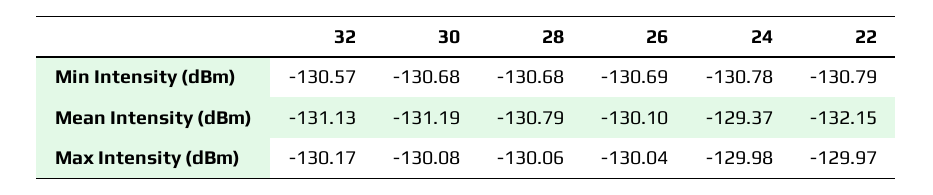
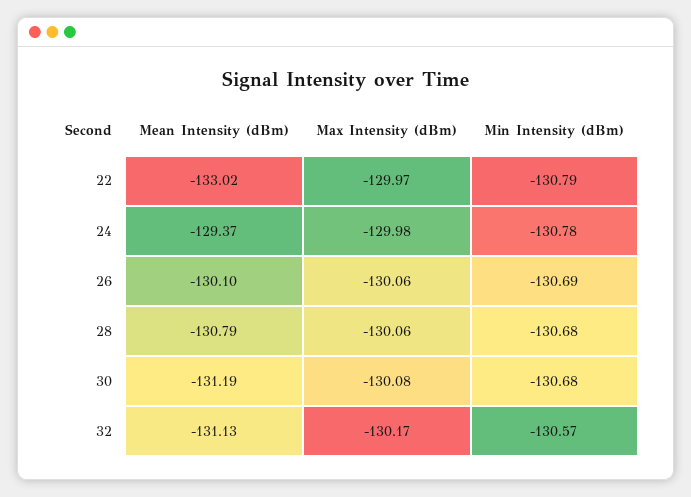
  {
    "32": {
      "Min Intensity (dBm)": -130.57,
      "Mean Intensity (dBm)": -131.13,
      "Max Intensity (dBm)": -130.17
    },
    "30": {
      "Min Intensity (dBm)": -130.68,
      "Mean Intensity (dBm)": -131.19,
      "Max Intensity (dBm)": -130.08
    },
    "28": {
      "Min Intensity (dBm)": -130.68,
      "Mean Intensity (dBm)": -130.79,
      "Max Intensity (dBm)": -130.06
    },
    "26": {
      "Min Intensity (dBm)": -130.69,
      "Mean Intensity (dBm)": -130.1,
-     "Max Intensity (dBm)": -130.04
+     "Max Intensity (dBm)": -130.06
    },
    "24": {
      "Min Intensity (dBm)": -130.78,
      "Mean Intensity (dBm)": -129.37,
      "Max Intensity (dBm)": -129.98
    },
    "22": {
      "Min Intensity (dBm)": -130.79,
-     "Mean Intensity (dBm)": -132.15,
+     "Mean Intensity (dBm)": -133.02,
      "Max Intensity (dBm)": -129.97
    }
  }

